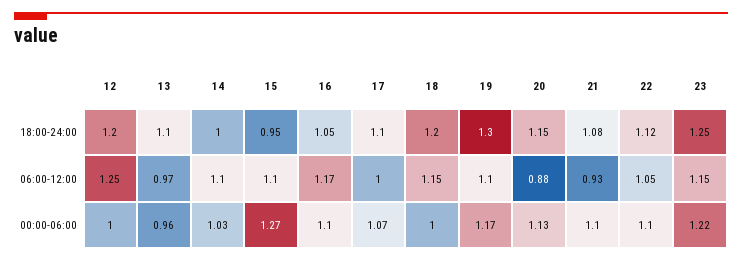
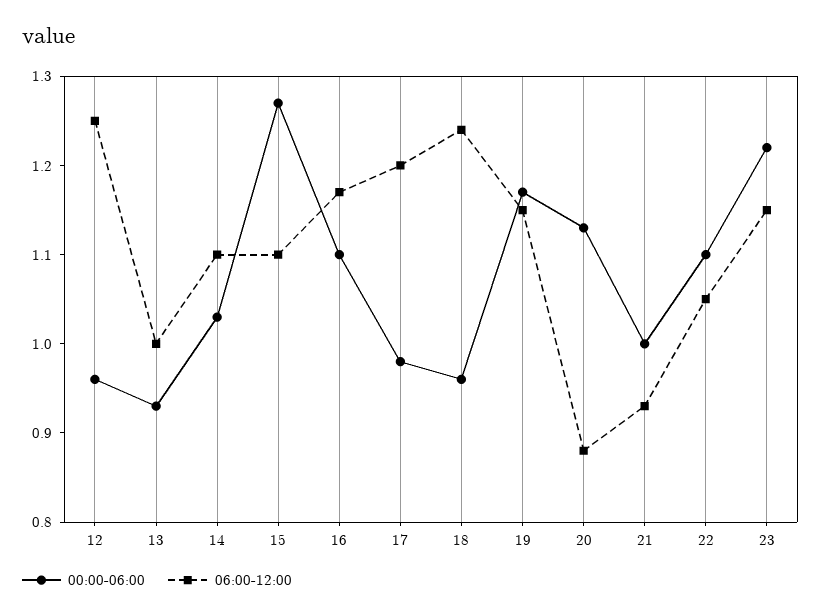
  {
-   "18:00-24:00": {
-     "12": 1.2,
-     "13": 1.1,
-     "14": 1,
-     "15": 0.95,
-     "16": 1.05,
-     "17": 1.1,
-     "18": 1.2,
-     "19": 1.3,
-     "20": 1.15,
-     "21": 1.08,
-     "22": 1.12,
-     "23": 1.25
-   },
    "06:00-12:00": {
      "12": 1.25,
-     "13": 0.97,
+     "13": 1,
      "14": 1.1,
      "15": 1.1,
      "16": 1.17,
-     "17": 1,
+     "17": 1.2,
-     "18": 1.15,
+     "18": 1.24,
-     "19": 1.1,
+     "19": 1.15,
      "20": 0.88,
      "21": 0.93,
      "22": 1.05,
      "23": 1.15
    },
    "00:00-06:00": {
-     "12": 1,
+     "12": 0.96,
-     "13": 0.96,
+     "13": 0.93,
      "14": 1.03,
      "15": 1.27,
      "16": 1.1,
-     "17": 1.07,
+     "17": 0.98,
-     "18": 1,
+     "18": 0.96,
      "19": 1.17,
      "20": 1.13,
-     "21": 1.1,
+     "21": 1,
      "22": 1.1,
      "23": 1.22
    }
  }

